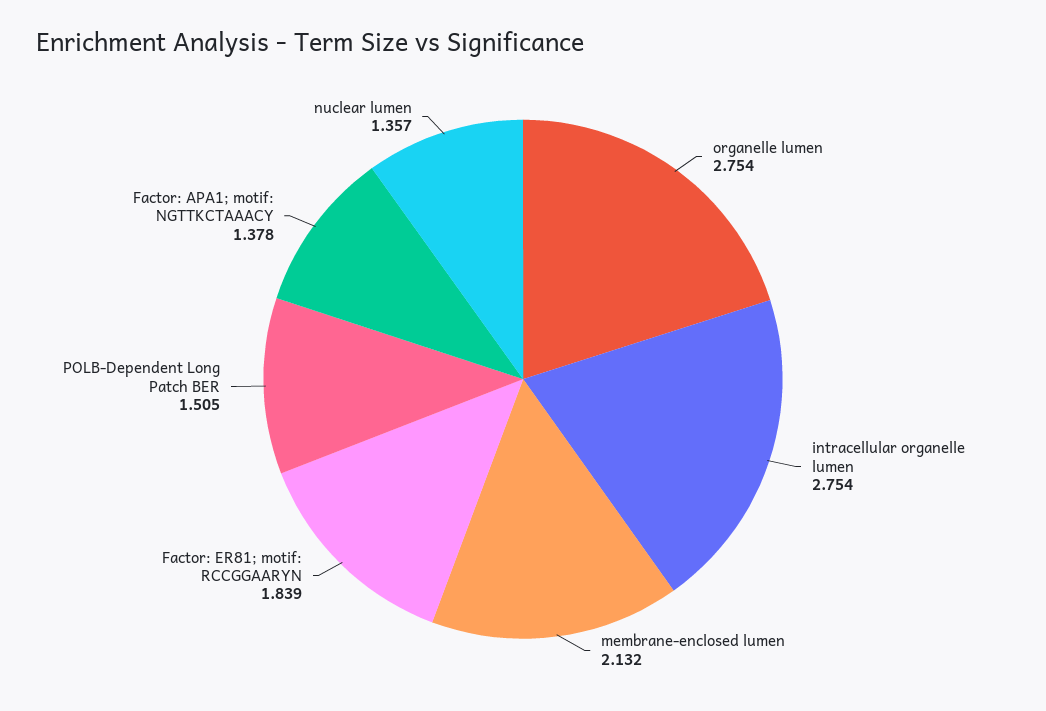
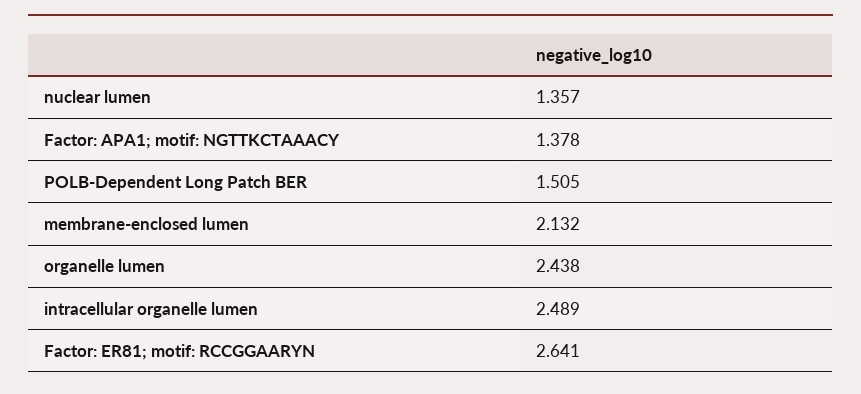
  {
-   "organelle lumen": 2.754,
+   "organelle lumen": 2.438,
-   "intracellular organelle lumen": 2.754,
+   "intracellular organelle lumen": 2.489,
    "membrane-enclosed lumen": 2.132,
-   "Factor: ER81; motif: RCCGGAARYN": 1.839,
+   "Factor: ER81; motif: RCCGGAARYN": 2.641,
    "POLB-Dependent Long Patch BER": 1.505,
    "Factor: APA1; motif: NGTTKCTAAACY": 1.378,
    "nuclear lumen": 1.357
  }

